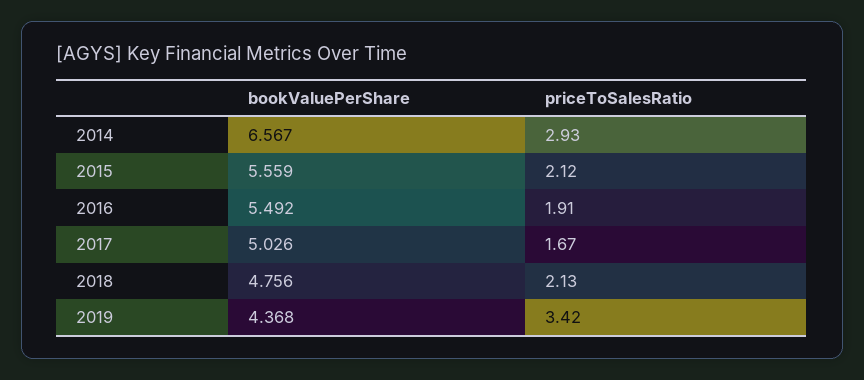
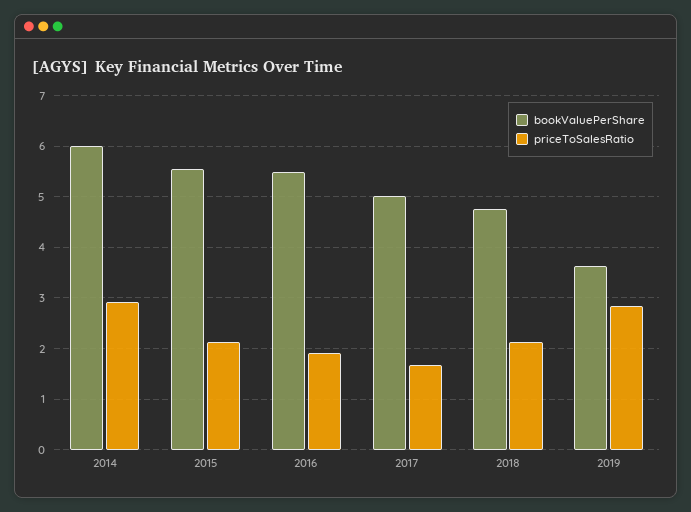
  {
    "bookValuePerShare": {
-     "2014": 6.567,
+     "2014": 6,
      "2015": 5.559,
      "2016": 5.492,
      "2017": 5.026,
      "2018": 4.756,
-     "2019": 4.368
+     "2019": 3.6
    },
    "priceToSalesRatio": {
      "2014": 2.93,
      "2015": 2.12,
      "2016": 1.91,
      "2017": 1.67,
      "2018": 2.13,
-     "2019": 3.42
+     "2019": 2.8
    }
  }

